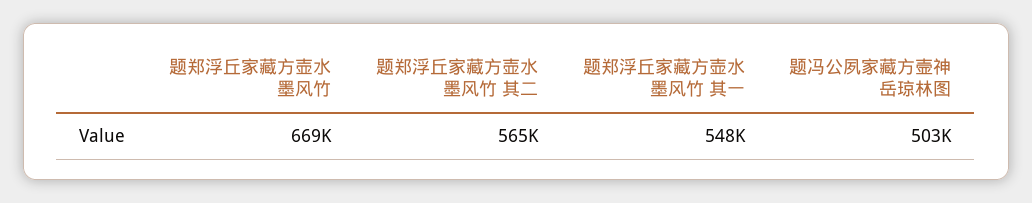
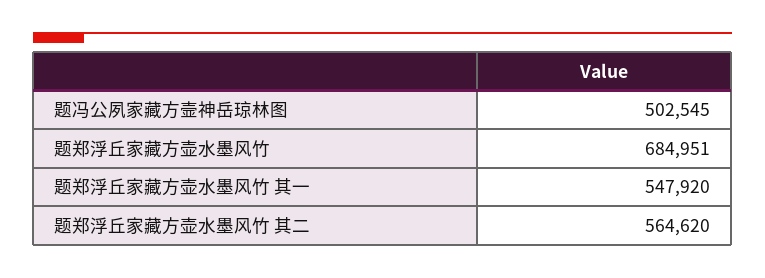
  {
-   "题郑浮丘家藏方壶水墨风竹": 669000,
+   "题郑浮丘家藏方壶水墨风竹": 684951,
    "题郑浮丘家藏方壶水墨风竹 其二": 564620,
    "题郑浮丘家藏方壶水墨风竹 其一": 547920,
    "题冯公夙家藏方壸神岳琼林图": 502545
  }

